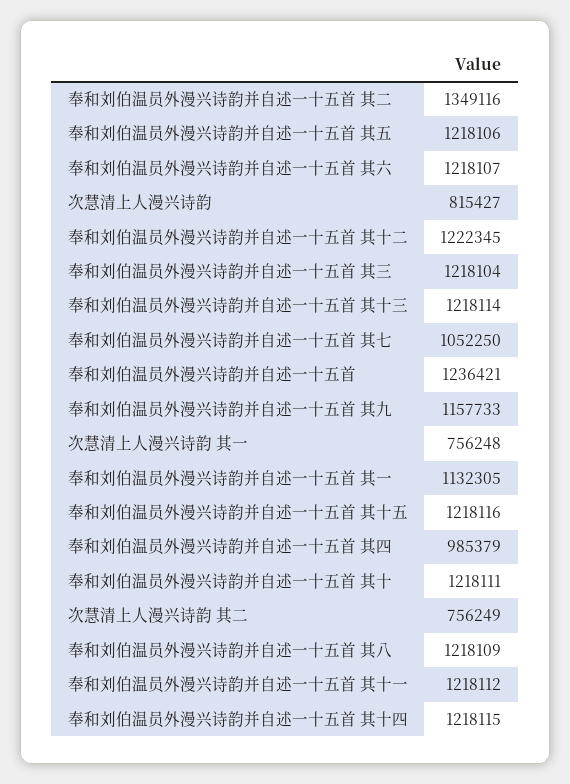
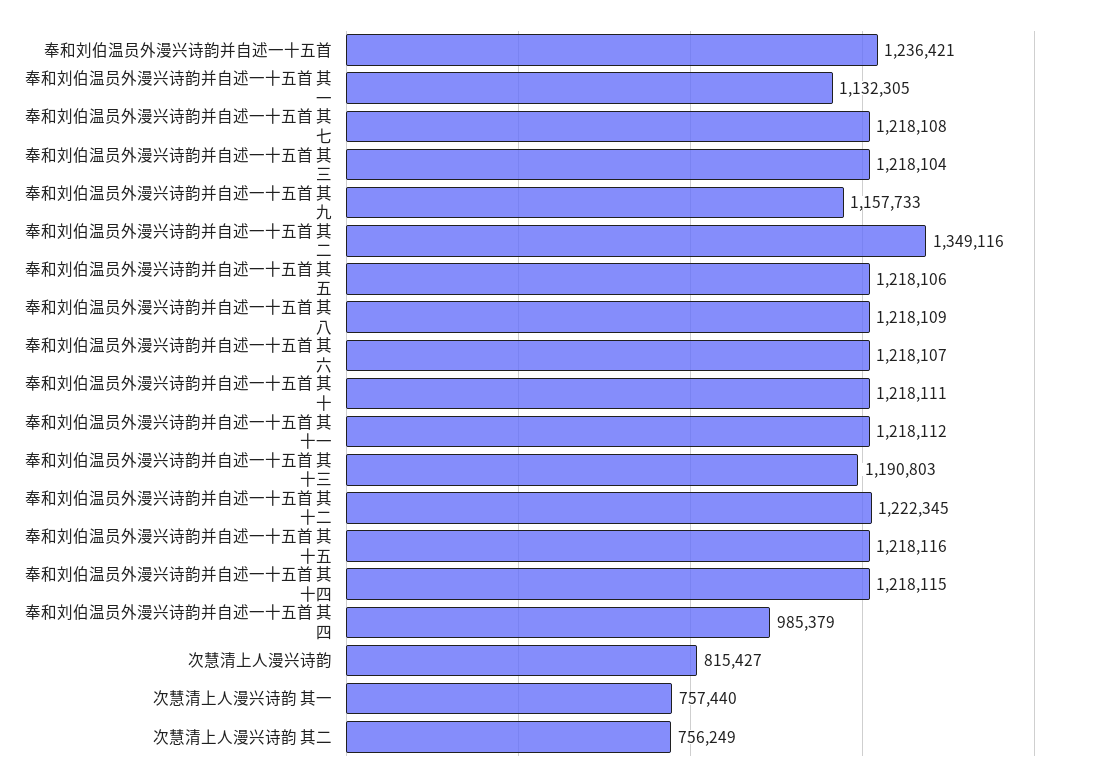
  {
    "奉和刘伯温员外漫兴诗韵并自述一十五首 其二": 1349116,
    "奉和刘伯温员外漫兴诗韵并自述一十五首 其五": 1218106,
    "奉和刘伯温员外漫兴诗韵并自述一十五首 其六": 1218107,
    "次慧清上人漫兴诗韵": 815427,
    "奉和刘伯温员外漫兴诗韵并自述一十五首 其十二": 1222345,
    "奉和刘伯温员外漫兴诗韵并自述一十五首 其三": 1218104,
-   "奉和刘伯温员外漫兴诗韵并自述一十五首 其十三": 1218114,
+   "奉和刘伯温员外漫兴诗韵并自述一十五首 其十三": 1190803,
-   "奉和刘伯温员外漫兴诗韵并自述一十五首 其七": 1052250,
+   "奉和刘伯温员外漫兴诗韵并自述一十五首 其七": 1218108,
    "奉和刘伯温员外漫兴诗韵并自述一十五首": 1236421,
    "奉和刘伯温员外漫兴诗韵并自述一十五首 其九": 1157733,
-   "次慧清上人漫兴诗韵 其一": 756248,
+   "次慧清上人漫兴诗韵 其一": 757440,
    "奉和刘伯温员外漫兴诗韵并自述一十五首 其一": 1132305,
    "奉和刘伯温员外漫兴诗韵并自述一十五首 其十五": 1218116,
    "奉和刘伯温员外漫兴诗韵并自述一十五首 其四": 985379,
    "奉和刘伯温员外漫兴诗韵并自述一十五首 其十": 1218111,
    "次慧清上人漫兴诗韵 其二": 756249,
    "奉和刘伯温员外漫兴诗韵并自述一十五首 其八": 1218109,
    "奉和刘伯温员外漫兴诗韵并自述一十五首 其十一": 1218112,
    "奉和刘伯温员外漫兴诗韵并自述一十五首 其十四": 1218115
  }

